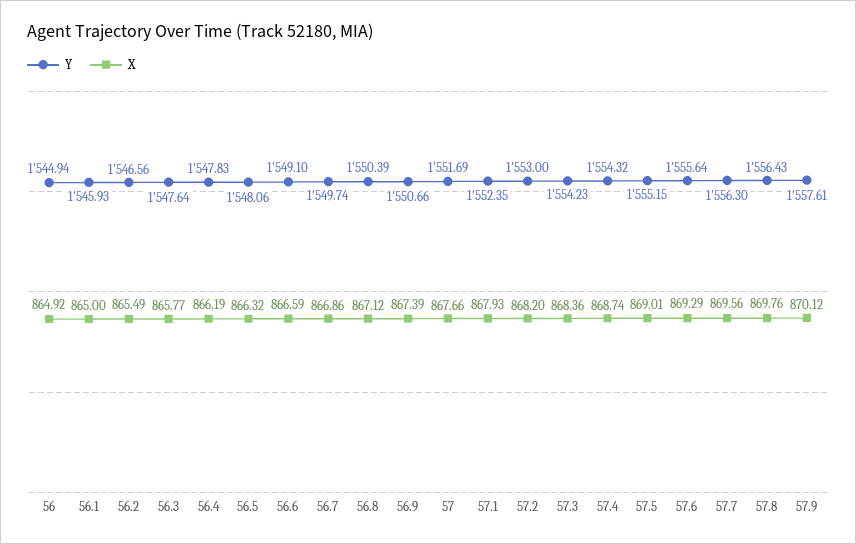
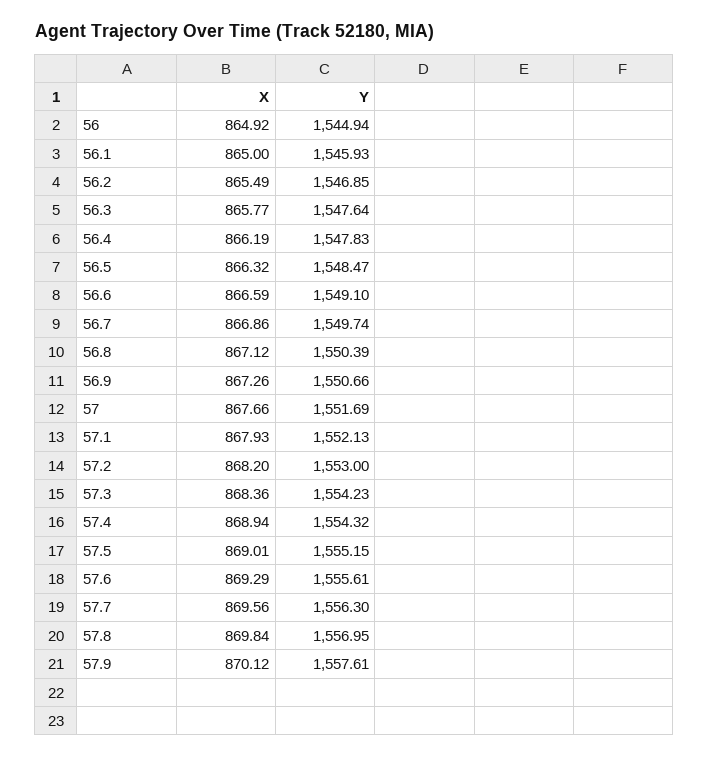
  {
    "Y": {
      "56": 1544.94,
      "56.1": 1545.93,
-     "56.2": 1546.56,
+     "56.2": 1546.85,
      "56.3": 1547.64,
      "56.4": 1547.83,
-     "56.5": 1548.06,
+     "56.5": 1548.47,
      "56.6": 1549.1,
      "56.7": 1549.74,
      "56.8": 1550.39,
      "56.9": 1550.66,
      "57": 1551.69,
-     "57.1": 1552.35,
+     "57.1": 1552.13,
      "57.2": 1553,
      "57.3": 1554.23,
      "57.4": 1554.32,
      "57.5": 1555.15,
-     "57.6": 1555.64,
+     "57.6": 1555.61,
      "57.7": 1556.3,
-     "57.8": 1556.43,
+     "57.8": 1556.95,
      "57.9": 1557.61
    },
    "X": {
      "56": 864.92,
      "56.1": 865,
      "56.2": 865.49,
      "56.3": 865.77,
      "56.4": 866.19,
      "56.5": 866.32,
      "56.6": 866.59,
      "56.7": 866.86,
      "56.8": 867.12,
-     "56.9": 867.39,
+     "56.9": 867.26,
      "57": 867.66,
      "57.1": 867.93,
      "57.2": 868.2,
      "57.3": 868.36,
-     "57.4": 868.74,
+     "57.4": 868.94,
      "57.5": 869.01,
      "57.6": 869.29,
      "57.7": 869.56,
-     "57.8": 869.76,
+     "57.8": 869.84,
      "57.9": 870.12
    }
  }

